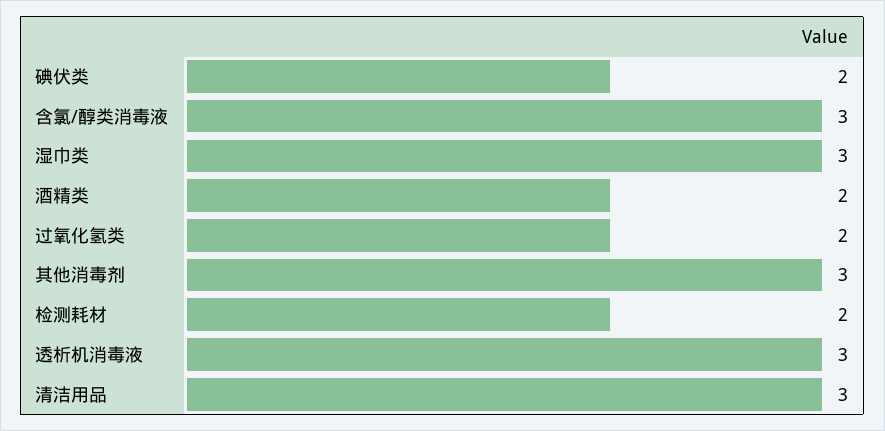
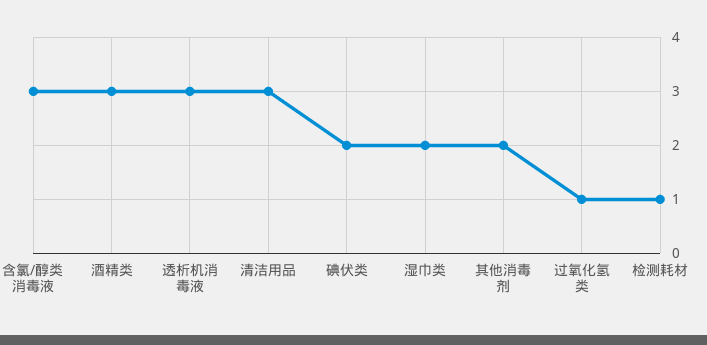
  {
    "碘伏类": 2,
    "含氯/醇类消毒液": 3,
-   "湿巾类": 3,
+   "湿巾类": 2,
-   "酒精类": 2,
+   "酒精类": 3,
-   "过氧化氢类": 2,
+   "过氧化氢类": 1,
-   "其他消毒剂": 3,
+   "其他消毒剂": 2,
-   "检测耗材": 2,
+   "检测耗材": 1,
    "透析机消毒液": 3,
    "清洁用品": 3
  }

